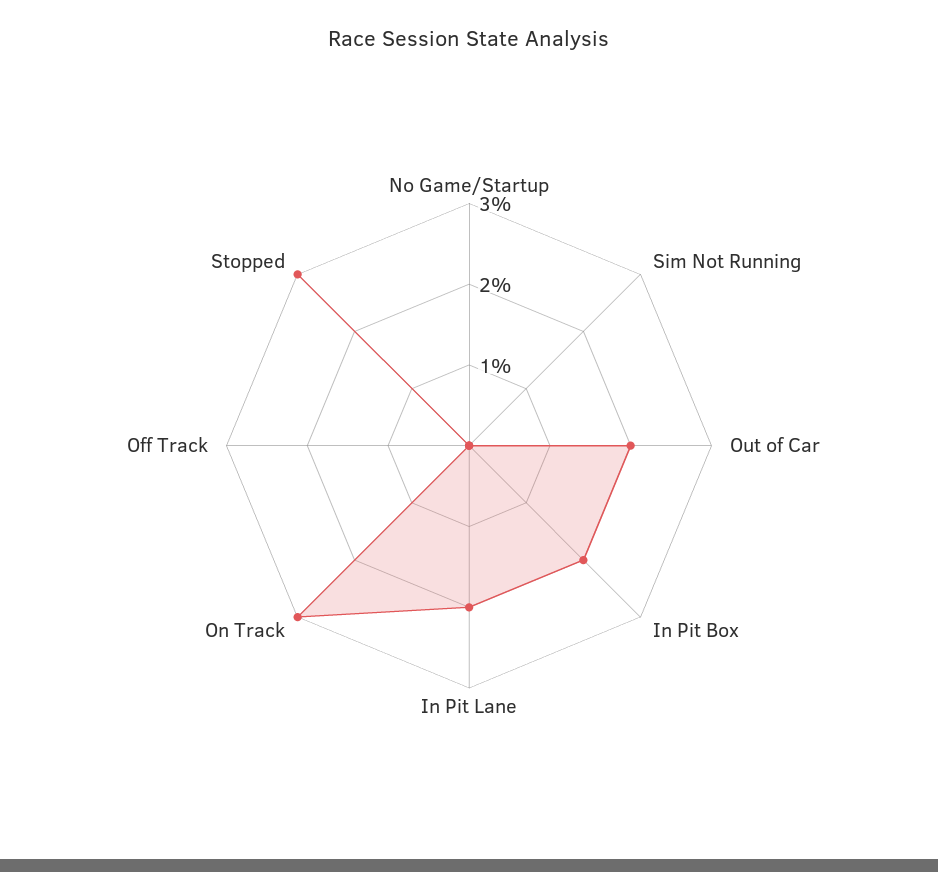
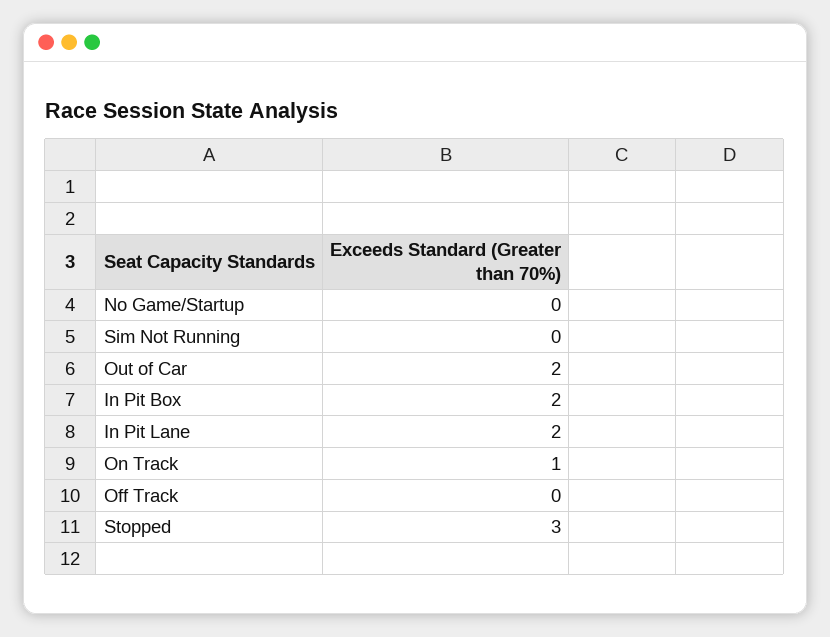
  {
    "No Game/Startup": 0,
    "Sim Not Running": 0,
    "Out of Car": 2,
    "In Pit Box": 2,
    "In Pit Lane": 2,
-   "On Track": 3,
+   "On Track": 1,
    "Off Track": 0,
    "Stopped": 3
  }

